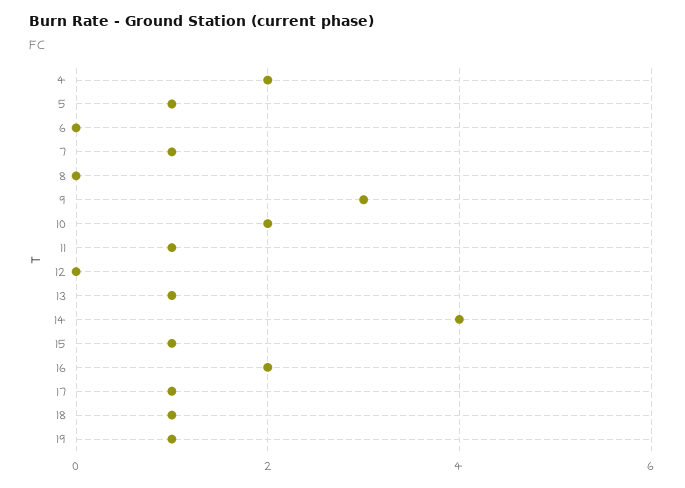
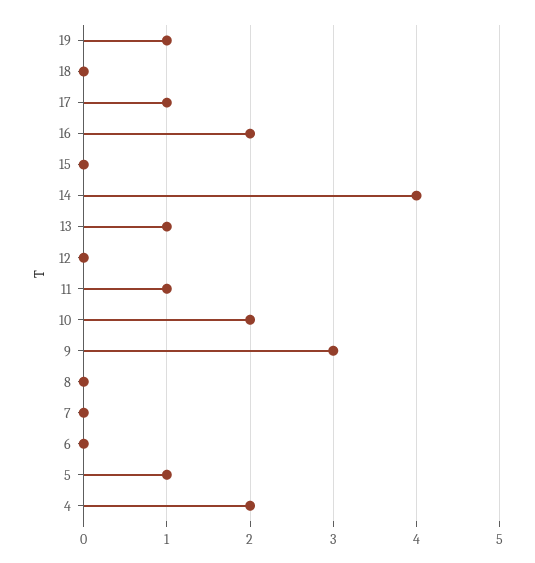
  {
    "4": 2,
    "5": 1,
    "6": 0,
-   "7": 1,
+   "7": 0,
    "8": 0,
    "9": 3,
    "10": 2,
    "11": 1,
    "12": 0,
    "13": 1,
    "14": 4,
-   "15": 1,
+   "15": 0,
    "16": 2,
    "17": 1,
-   "18": 1,
+   "18": 0,
    "19": 1
  }

